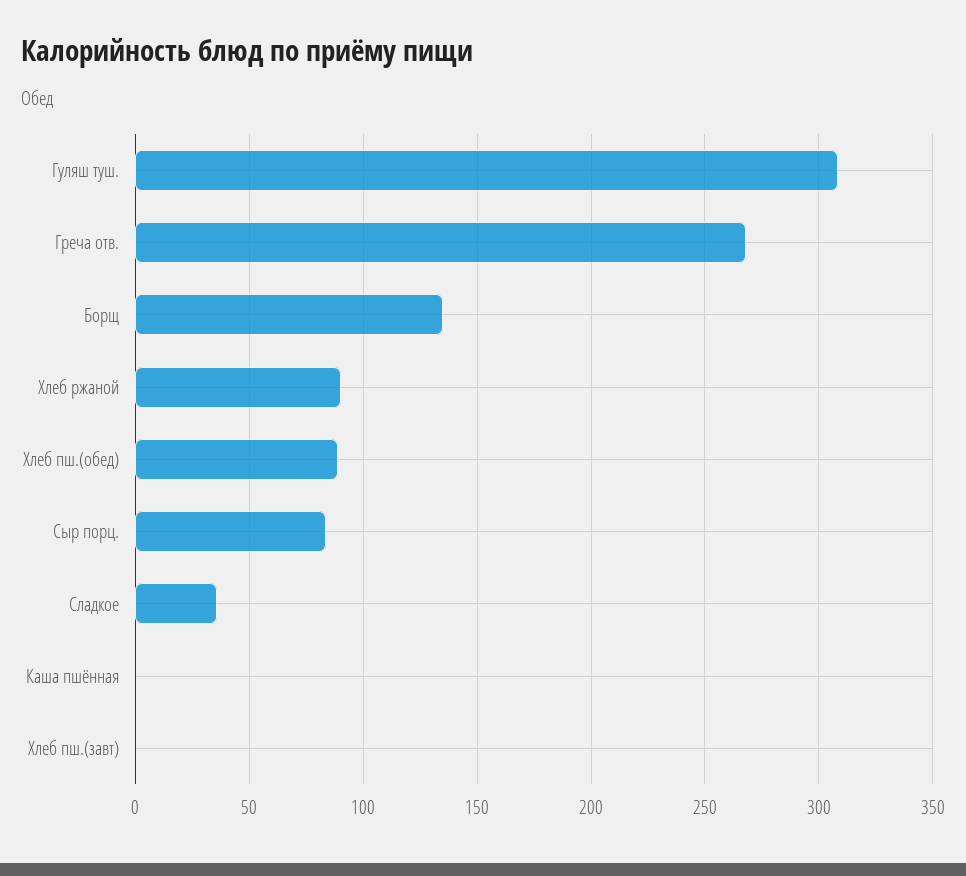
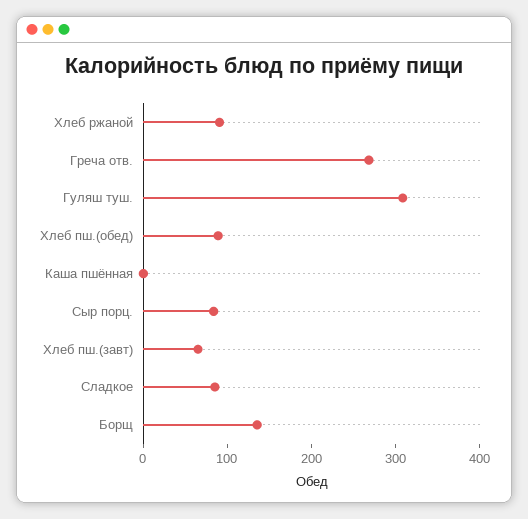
  {
    "Гуляш туш.": 310,
    "Греча отв.": 270,
    "Борщ": 135,
    "Хлеб ржаной": 90,
    "Хлеб пш.(обед)": 90,
    "Сыр порц.": 85,
-   "Сладкое": 35,
+   "Сладкое": 80,
    "Каша пшённая": 0,
-   "Хлеб пш.(завт)": 0
+   "Хлеб пш.(завт)": 60
  }

